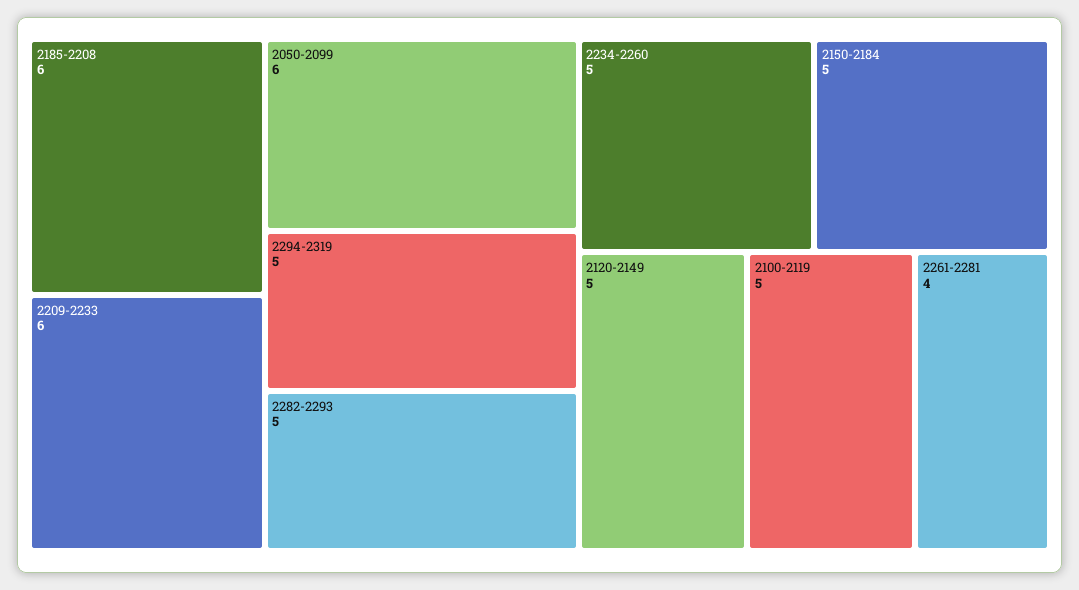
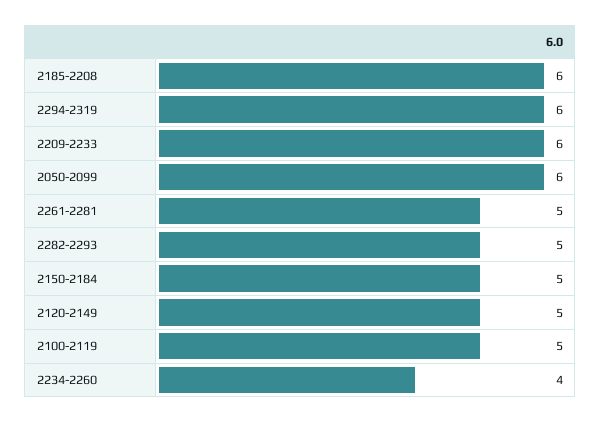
  {
    "2185-2208": 6,
    "2209-2233": 6,
    "2050-2099": 6,
-   "2294-2319": 5,
+   "2294-2319": 6,
    "2282-2293": 5,
-   "2234-2260": 5,
+   "2234-2260": 4,
    "2150-2184": 5,
    "2120-2149": 5,
    "2100-2119": 5,
-   "2261-2281": 4
+   "2261-2281": 5
  }

